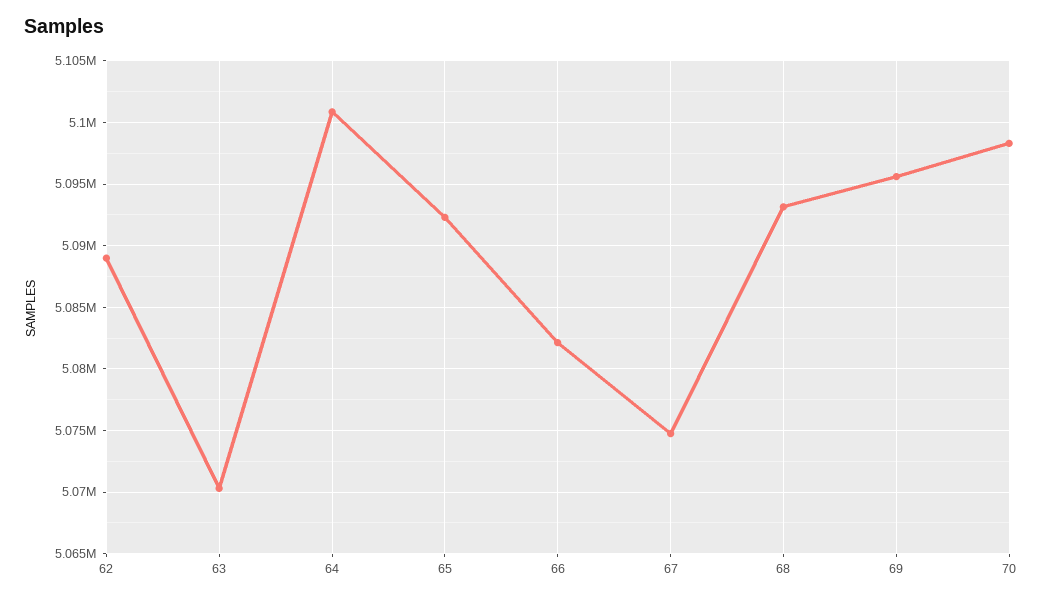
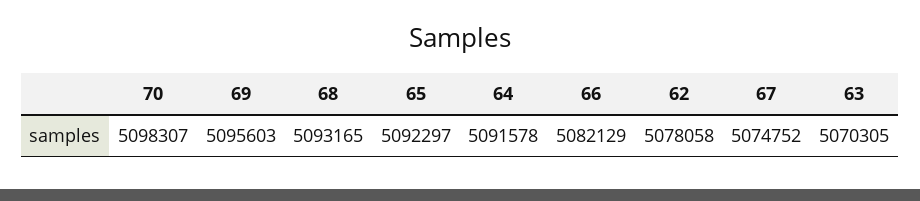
  {
-   "62": 5089000,
+   "62": 5078058,
    "63": 5070305,
-   "64": 5101000,
+   "64": 5091578,
    "65": 5092297,
    "66": 5082129,
    "67": 5074752,
    "68": 5093165,
    "69": 5095603,
    "70": 5098307
  }

